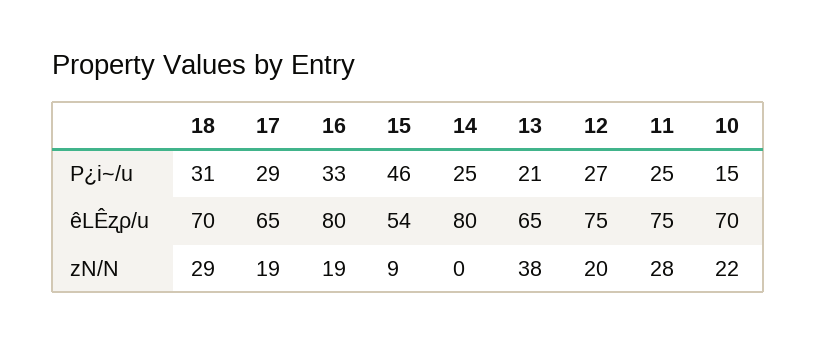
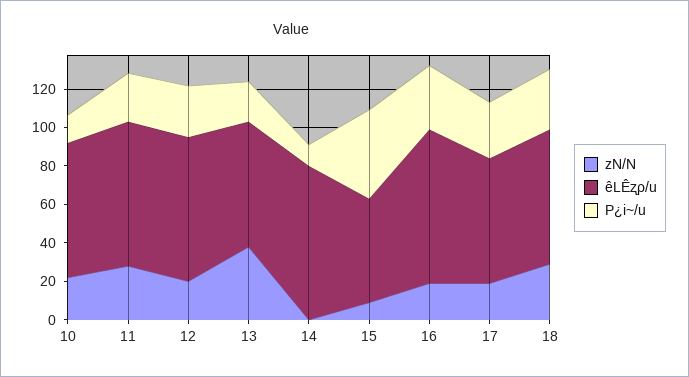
  {
    "P¿i~/u": {
      "18": 31,
      "17": 29,
      "16": 33,
      "15": 46,
-     "14": 25,
+     "14": 10,
      "13": 21,
      "12": 27,
      "11": 25,
      "10": 15
    },
    "êLÊʐρ/u": {
      "18": 70,
      "17": 65,
      "16": 80,
      "15": 54,
      "14": 80,
      "13": 65,
      "12": 75,
      "11": 75,
      "10": 70
    },
    "zN/N": {
      "18": 29,
      "17": 19,
      "16": 19,
      "15": 9,
      "14": 0,
      "13": 38,
      "12": 20,
      "11": 28,
      "10": 22
    }
  }

